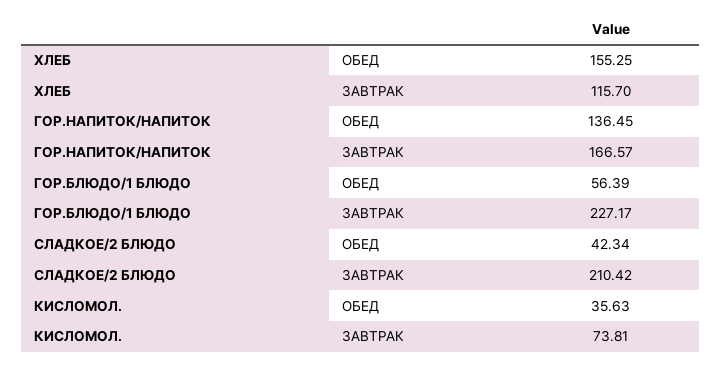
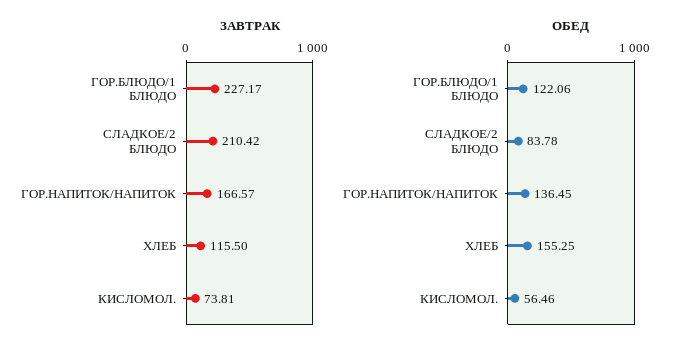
  {
    "ОБЕД": {
      "ХЛЕБ": 155.25,
      "ГОР.НАПИТОК/НАПИТОК": 136.45,
-     "ГОР.БЛЮДО/1 БЛЮДО": 56.39,
+     "ГОР.БЛЮДО/1 БЛЮДО": 122.06,
-     "СЛАДКОЕ/2 БЛЮДО": 42.34,
+     "СЛАДКОЕ/2 БЛЮДО": 83.78,
-     "КИСЛОМОЛ.": 35.63
+     "КИСЛОМОЛ.": 56.46
    },
    "ЗАВТРАК": {
-     "ХЛЕБ": 115.7,
+     "ХЛЕБ": 115.5,
      "ГОР.НАПИТОК/НАПИТОК": 166.57,
      "ГОР.БЛЮДО/1 БЛЮДО": 227.17,
      "СЛАДКОЕ/2 БЛЮДО": 210.42,
      "КИСЛОМОЛ.": 73.81
    }
  }

